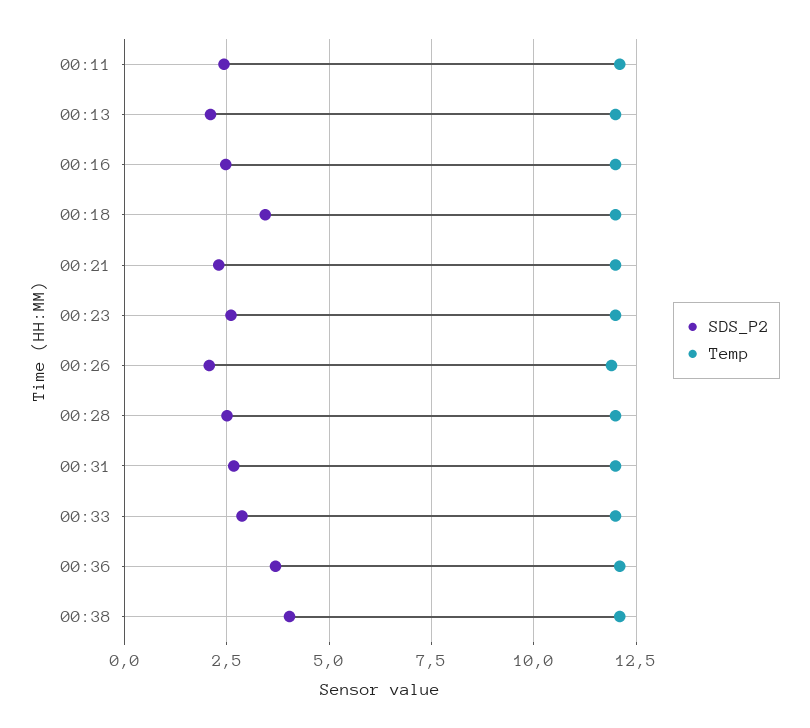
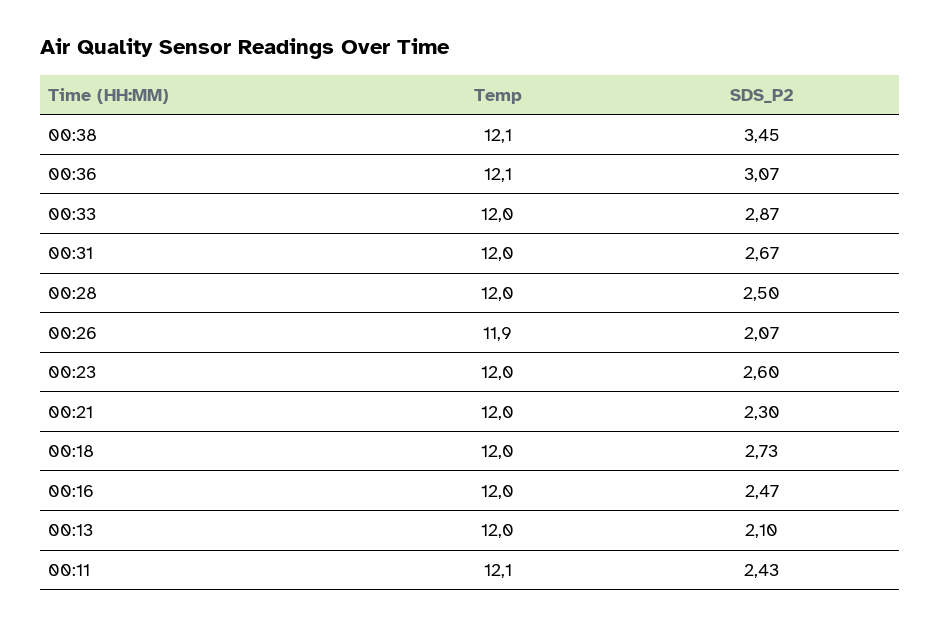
  {
    "SDS_P2": {
      "00:11": 2.43,
      "00:13": 2.1,
      "00:16": 2.47,
-     "00:18": 3.5,
+     "00:18": 2.73,
      "00:21": 2.3,
      "00:23": 2.6,
      "00:26": 2.07,
      "00:28": 2.5,
      "00:31": 2.67,
      "00:33": 2.87,
-     "00:36": 3.75,
+     "00:36": 3.07,
-     "00:38": 4
+     "00:38": 3.45
    },
    "Temp": {
      "00:11": 12.1,
      "00:13": 12,
      "00:16": 12,
      "00:18": 12,
      "00:21": 12,
      "00:23": 12,
      "00:26": 11.9,
      "00:28": 12,
      "00:31": 12,
      "00:33": 12,
      "00:36": 12.1,
      "00:38": 12.1
    }
  }

